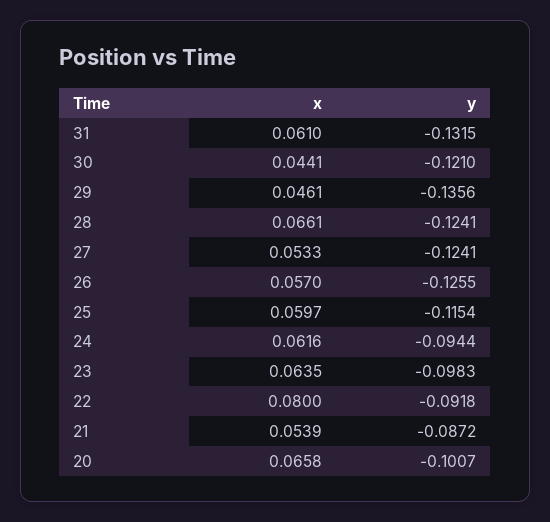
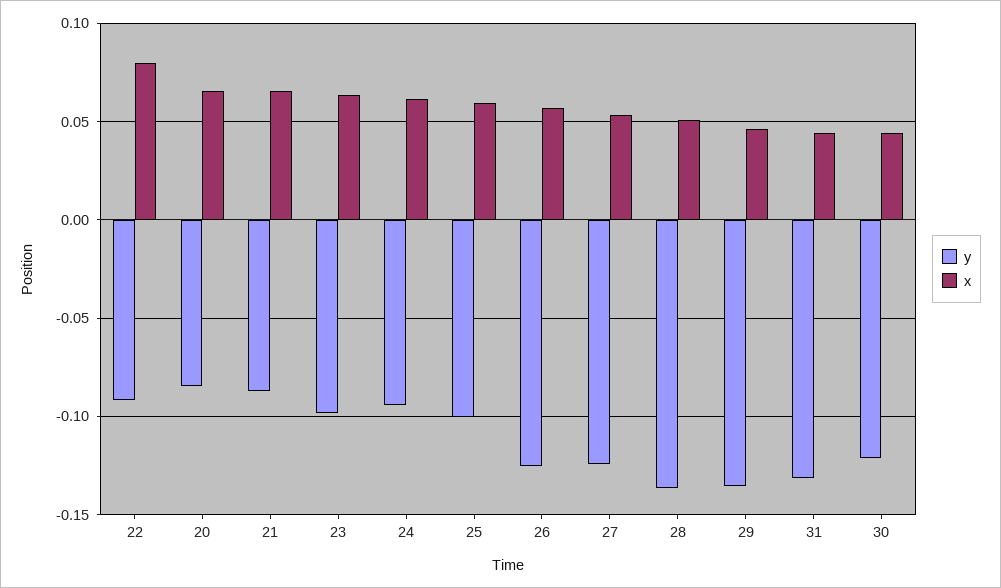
  {
    "x": {
-     "31": 0.061,
+     "31": 0.045,
      "30": 0.0441,
      "29": 0.0461,
-     "28": 0.0661,
+     "28": 0.05,
      "27": 0.0533,
      "26": 0.057,
      "25": 0.0597,
      "24": 0.0616,
      "23": 0.0635,
      "22": 0.08,
-     "21": 0.0539,
+     "21": 0.065,
      "20": 0.0658
    },
    "y": {
      "31": -0.1315,
      "30": -0.121,
      "29": -0.1356,
-     "28": -0.1241,
+     "28": -0.135,
      "27": -0.1241,
      "26": -0.1255,
-     "25": -0.1154,
+     "25": -0.1,
      "24": -0.0944,
      "23": -0.0983,
      "22": -0.0918,
      "21": -0.0872,
-     "20": -0.1007
+     "20": -0.085
    }
  }

